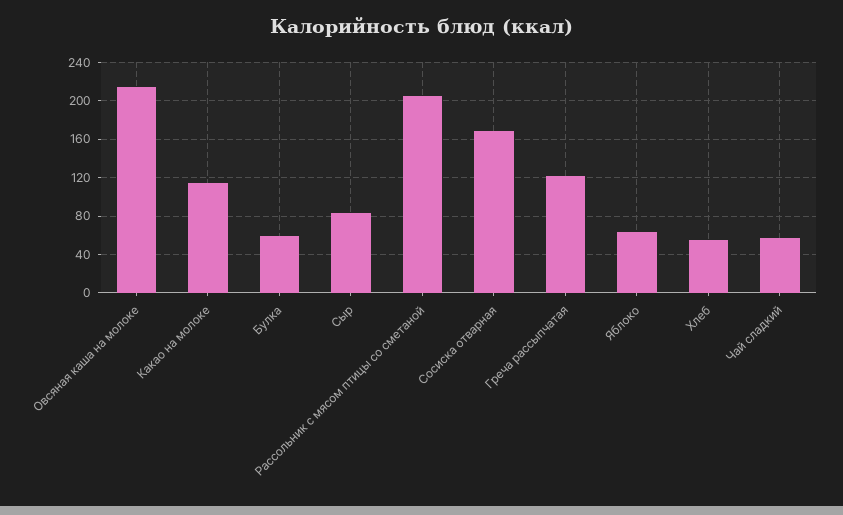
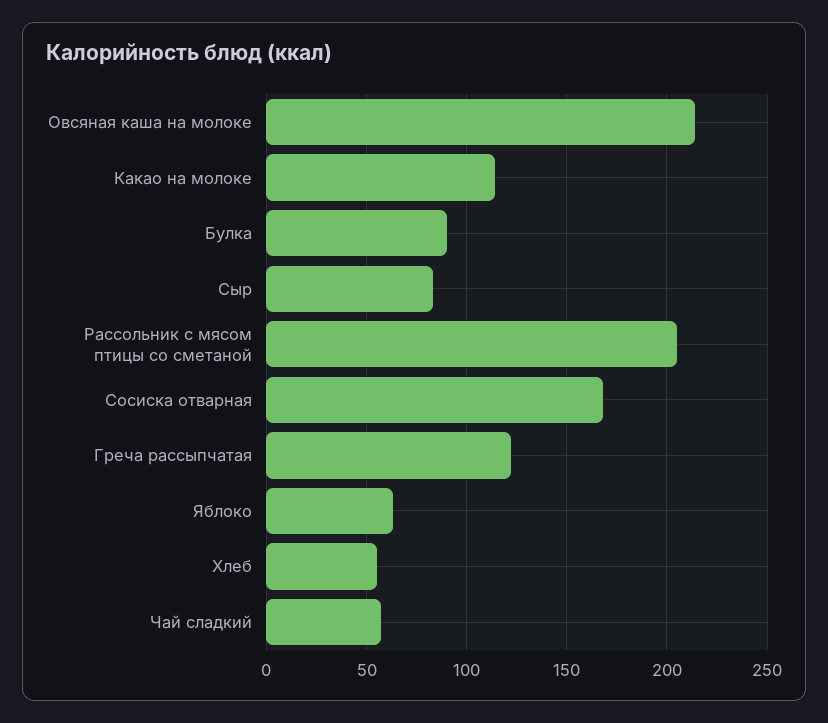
  {
    "Овсяная каша на молоке": 215,
    "Какао на молоке": 115,
-   "Булка": 60,
+   "Булка": 90,
    "Сыр": 85,
    "Рассольник с мясом птицы со сметаной": 205,
    "Сосиска отварная": 170,
    "Греча рассыпчатая": 120,
    "Яблоко": 65,
    "Хлеб": 55,
    "Чай сладкий": 55
  }

